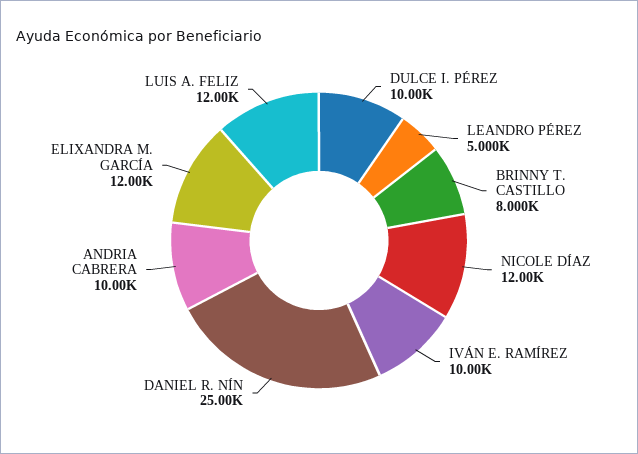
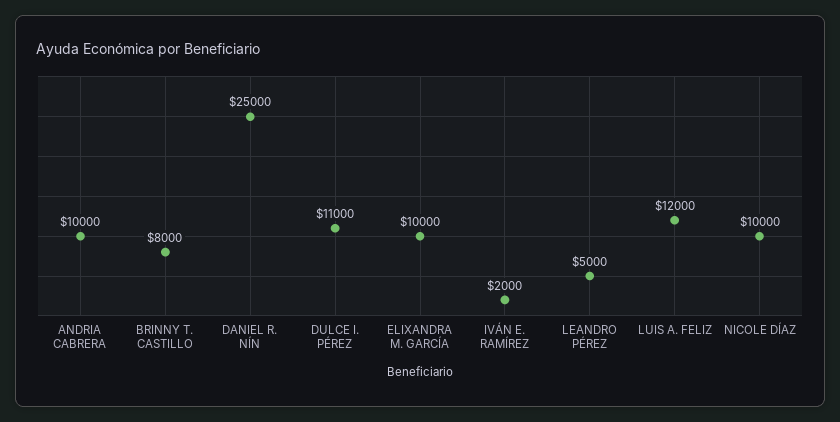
  {
-   "DULCE I. PÉREZ": 10000,
+   "DULCE I. PÉREZ": 11000,
    "LEANDRO PÉREZ": 5000,
    "BRINNY T. CASTILLO": 8000,
-   "NICOLE DÍAZ": 12000,
+   "NICOLE DÍAZ": 10000,
-   "IVÁN E. RAMÍREZ": 10000,
+   "IVÁN E. RAMÍREZ": 2000,
    "DANIEL R. NÍN": 25000,
    "ANDRIA CABRERA": 10000,
-   "ELIXANDRA M. GARCÍA": 12000,
+   "ELIXANDRA M. GARCÍA": 10000,
    "LUIS A. FELIZ": 12000
  }

